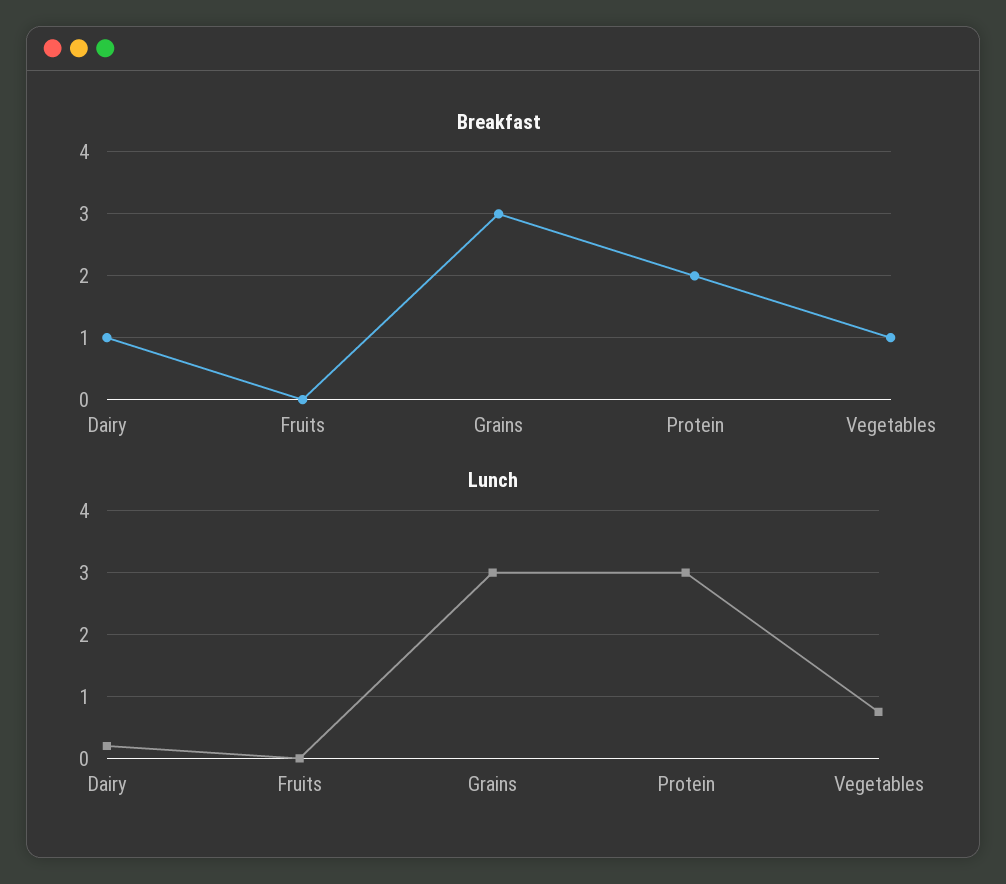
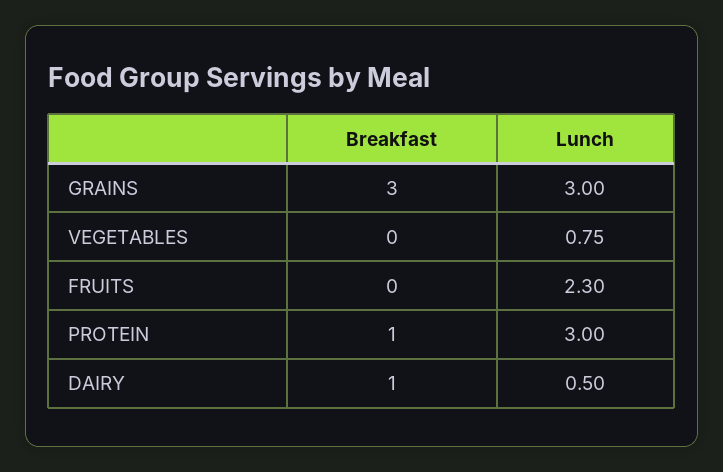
  {
    "Breakfast": {
      "Dairy": 1,
      "Fruits": 0,
      "Grains": 3,
-     "Protein": 2,
+     "Protein": 1,
-     "Vegetables": 1
+     "Vegetables": 0
    },
    "Lunch": {
-     "Dairy": 0.2,
+     "Dairy": 0.5,
-     "Fruits": 0,
+     "Fruits": 2.3,
      "Grains": 3,
      "Protein": 3,
      "Vegetables": 0.75
    }
  }

